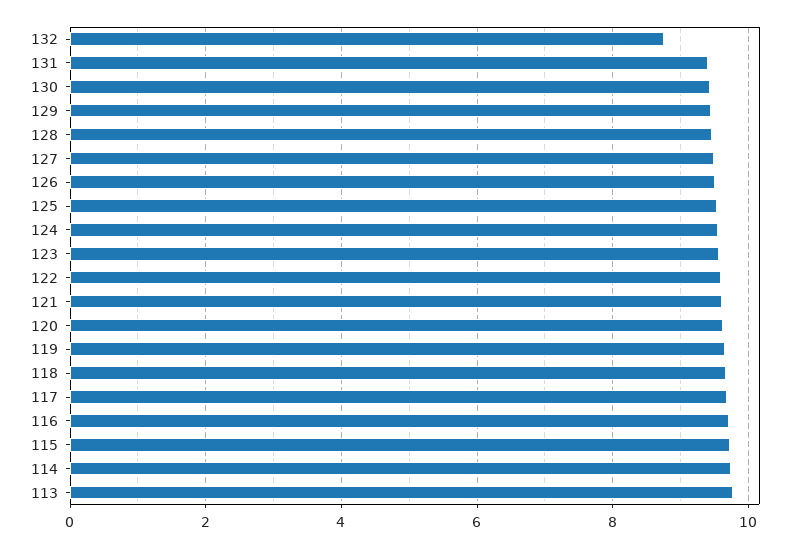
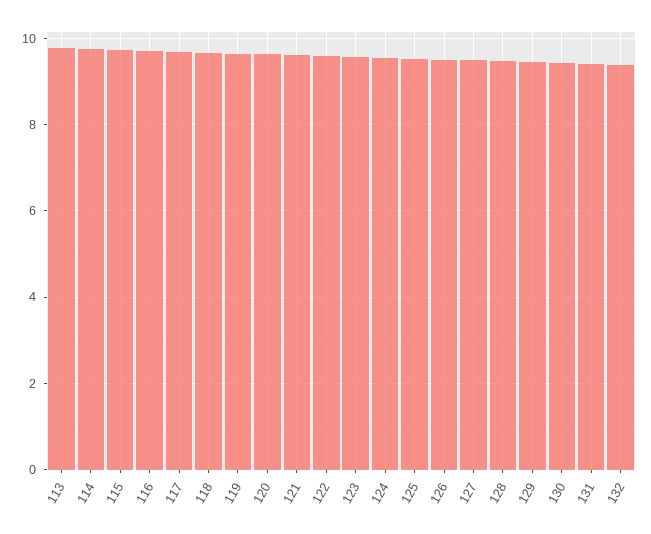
  {
-   "132": 8.8,
+   "132": 9.4,
    "131": 9.4,
    "130": 9.4,
    "129": 9.4,
    "128": 9.4,
    "127": 9.4,
    "126": 9.6,
    "125": 9.6,
    "124": 9.6,
    "123": 9.6,
    "122": 9.6,
    "121": 9.6,
    "120": 9.6,
    "119": 9.6,
    "118": 9.6,
    "117": 9.6,
    "116": 9.8,
    "115": 9.8,
    "114": 9.8,
    "113": 9.8
  }

